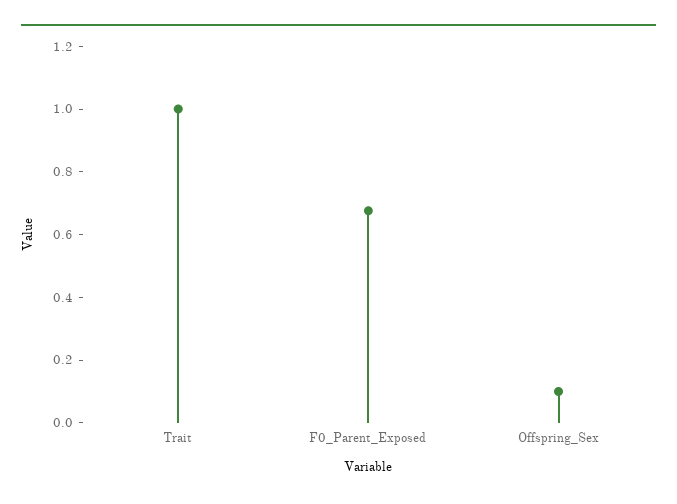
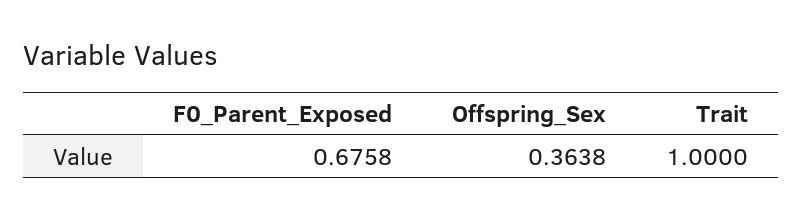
  {
    "Trait": 1,
    "F0_Parent_Exposed": 0.6758,
-   "Offspring_Sex": 0.1
+   "Offspring_Sex": 0.3638
  }

